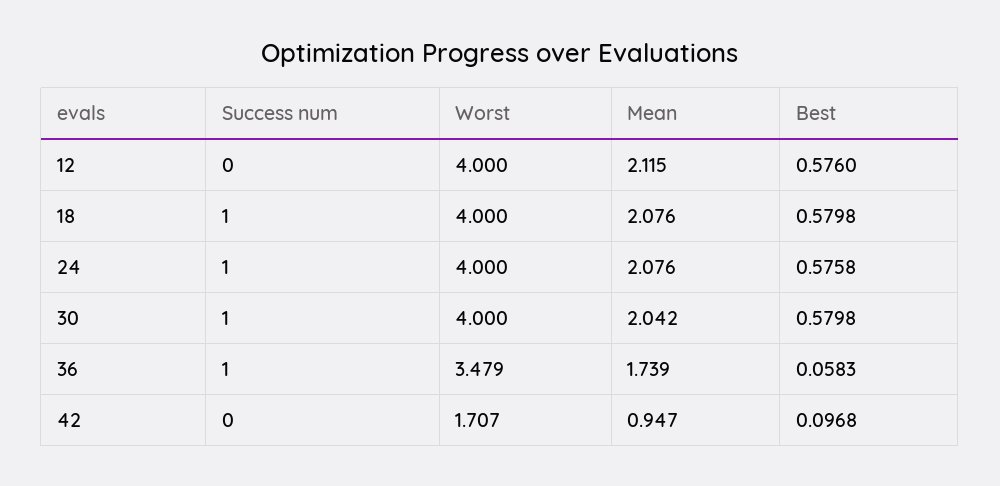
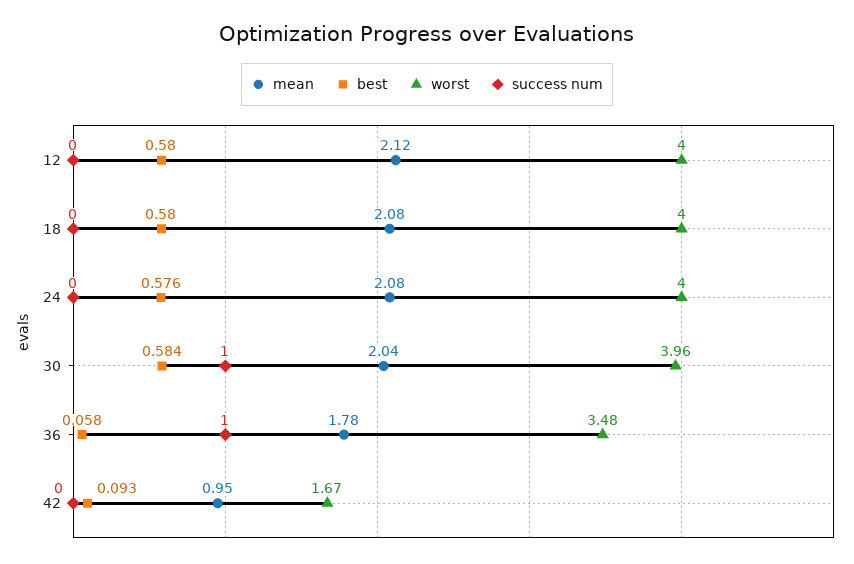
  {
    "Success num": {
      "12": 0,
-     "18": 1,
+     "18": 0,
-     "24": 1,
+     "24": 0,
      "30": 1,
      "36": 1,
      "42": 0
    },
    "Worst": {
      "12": 4,
      "18": 4,
      "24": 4,
-     "30": 4,
+     "30": 3.96,
      "36": 3.479,
-     "42": 1.707
+     "42": 1.67
    },
    "Mean": {
      "12": 2.115,
      "18": 2.076,
      "24": 2.076,
      "30": 2.042,
-     "36": 1.739,
+     "36": 1.78,
      "42": 0.947
    },
    "Best": {
-     "12": 0.576,
+     "12": 0.58,
      "18": 0.5798,
      "24": 0.5758,
-     "30": 0.5798,
+     "30": 0.584,
      "36": 0.0583,
-     "42": 0.0968
+     "42": 0.093
    }
  }

